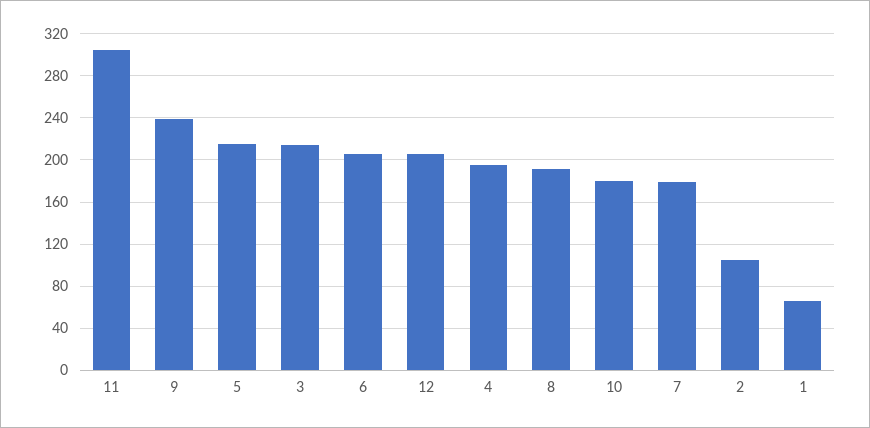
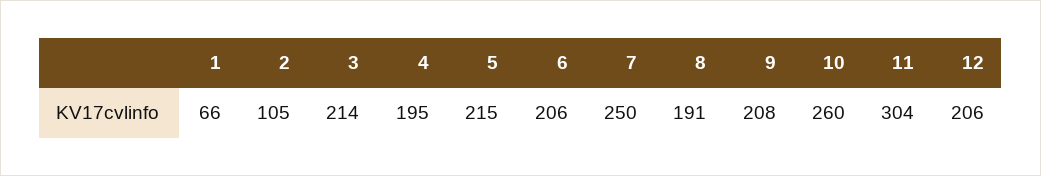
  {
    "11": 304,
-   "9": 240,
+   "9": 208,
    "5": 215,
    "3": 214,
    "6": 206,
    "12": 206,
    "4": 195,
    "8": 191,
-   "10": 180,
+   "10": 260,
-   "7": 180,
+   "7": 250,
    "2": 105,
    "1": 66
  }

